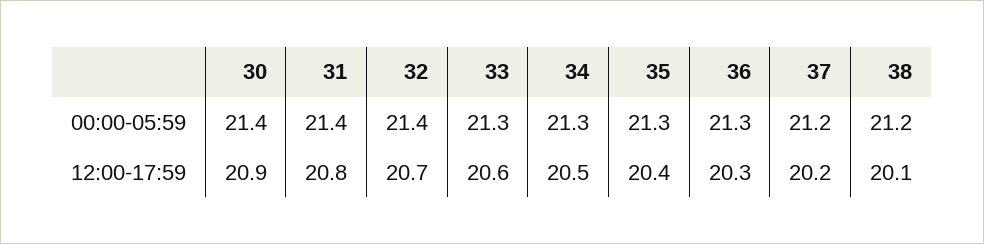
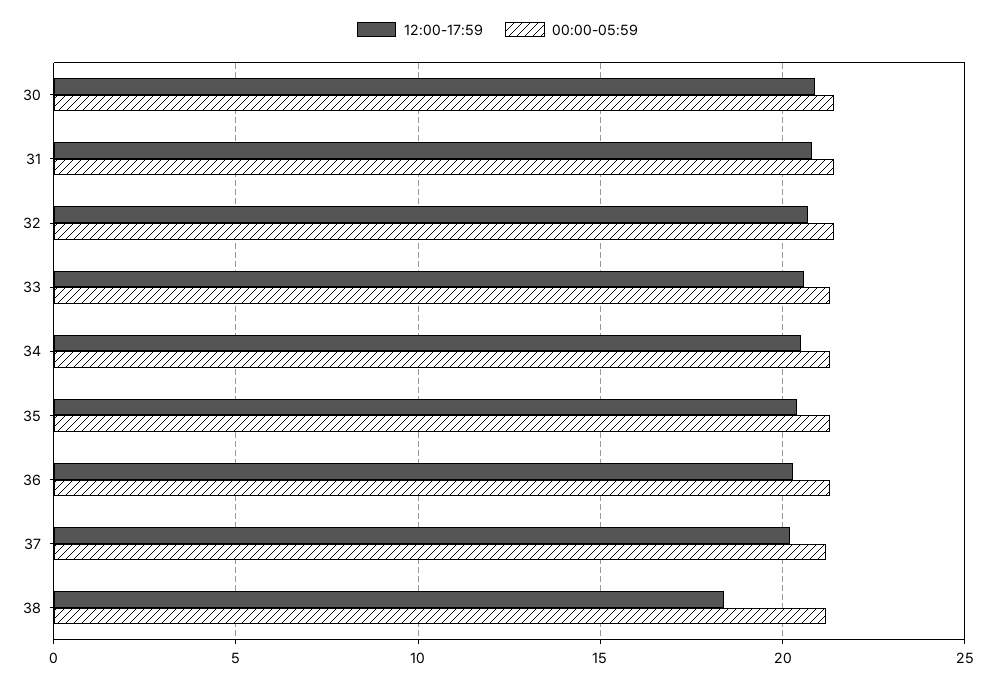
  {
    "00:00-05:59": {
      "30": 21.4,
      "31": 21.4,
      "32": 21.4,
      "33": 21.3,
      "34": 21.3,
      "35": 21.3,
      "36": 21.3,
      "37": 21.2,
      "38": 21.2
    },
    "12:00-17:59": {
      "30": 20.9,
      "31": 20.8,
      "32": 20.7,
      "33": 20.6,
      "34": 20.5,
      "35": 20.4,
      "36": 20.3,
      "37": 20.2,
-     "38": 20.1
+     "38": 18.5
    }
  }

